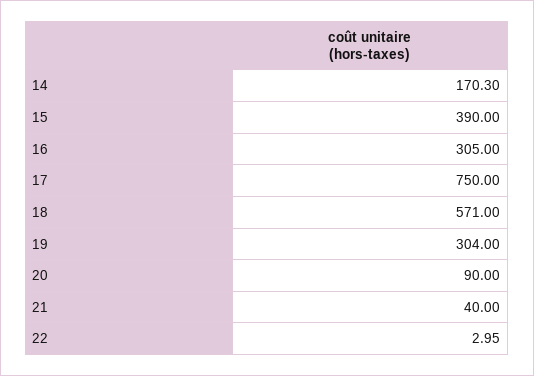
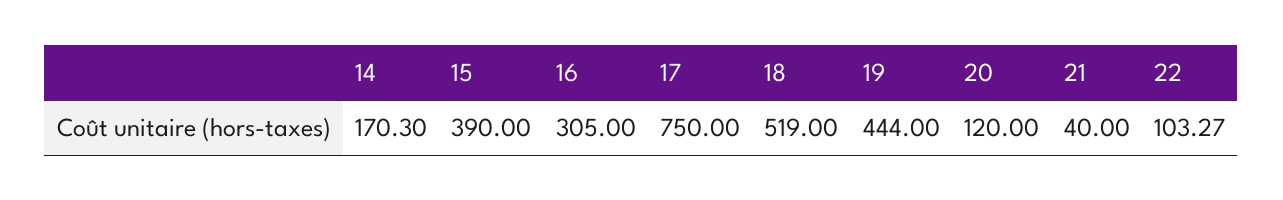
  {
    "14": 170.3,
    "15": 390,
    "16": 305,
    "17": 750,
-   "18": 571,
+   "18": 519,
-   "19": 304,
+   "19": 444,
-   "20": 90,
+   "20": 120,
    "21": 40,
-   "22": 2.95
+   "22": 103.27
  }

